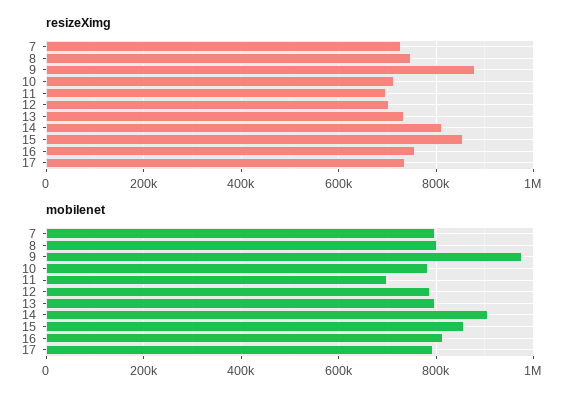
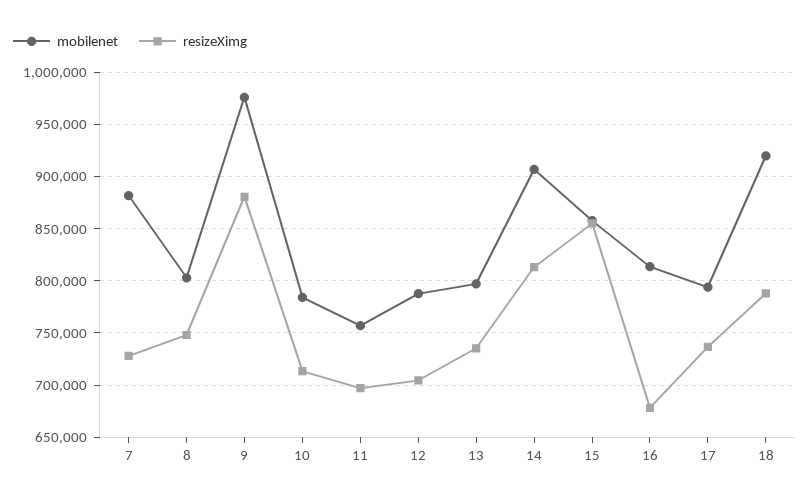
  {
    "resizeXimg": {
      "7": 730000,
      "8": 750000,
      "9": 880000,
      "10": 710000,
      "11": 700000,
      "12": 700000,
      "13": 740000,
      "14": 810000,
      "15": 860000,
-     "16": 760000,
+     "16": 680000,
-     "17": 740000
+     "17": 740000,
+     "18": 790000
    },
    "mobilenet": {
-     "7": 800000,
+     "7": 880000,
      "8": 800000,
      "9": 980000,
      "10": 780000,
-     "11": 700000,
+     "11": 760000,
      "12": 790000,
      "13": 800000,
      "14": 910000,
      "15": 860000,
      "16": 810000,
-     "17": 790000
+     "17": 790000,
+     "18": 920000
    }
  }

